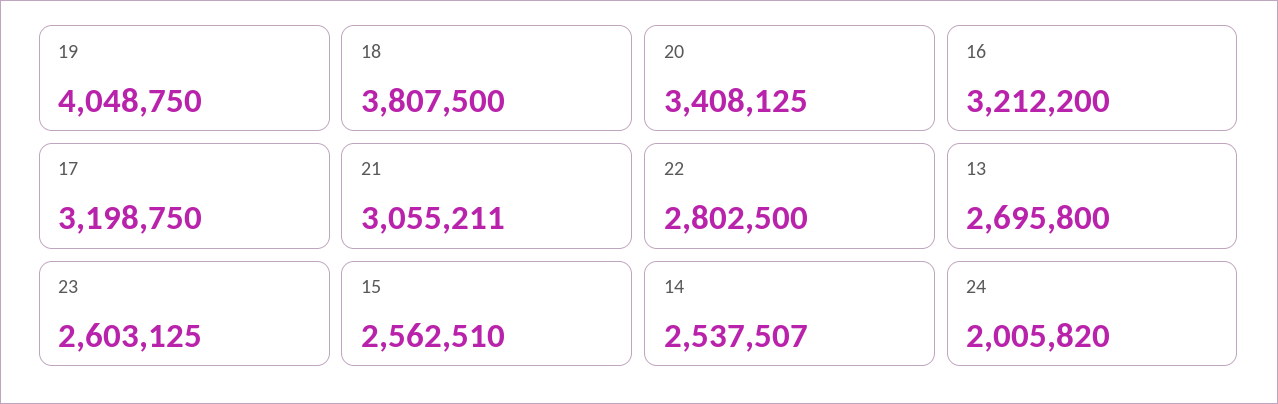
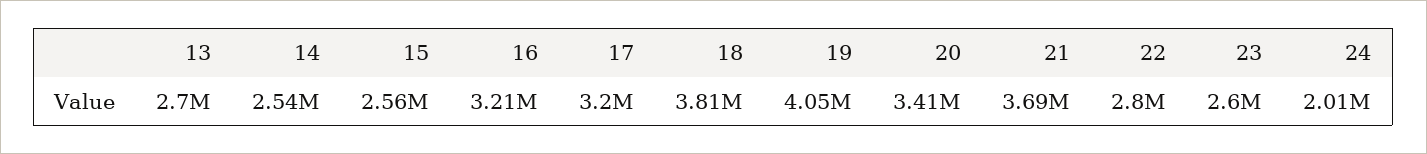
  {
    "19": 4048750,
    "18": 3807500,
    "20": 3408125,
    "16": 3212200,
    "17": 3198750,
-   "21": 3055211,
+   "21": 3690000,
    "22": 2802500,
    "13": 2695800,
    "23": 2603125,
    "15": 2562510,
    "14": 2537507,
    "24": 2005820
  }

